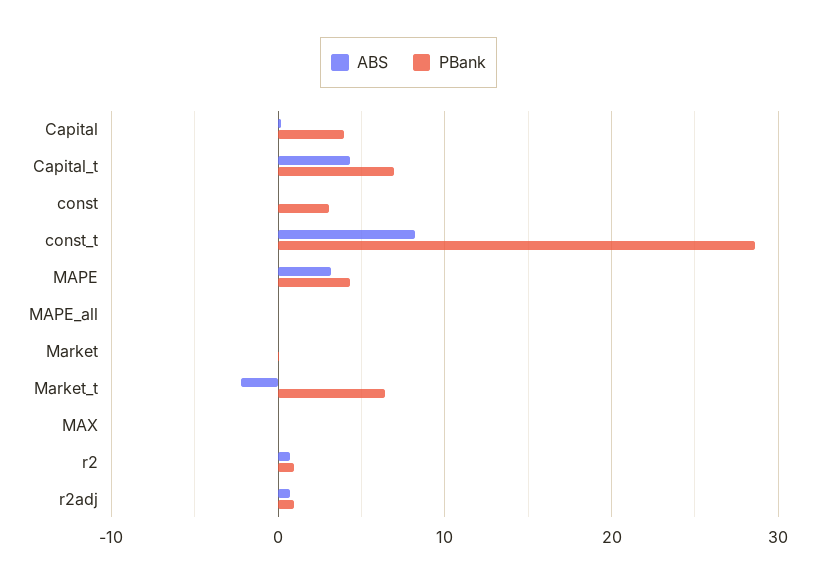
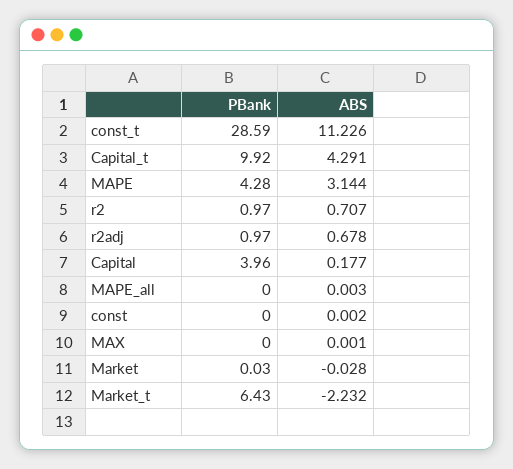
  {
    "ABS": {
      "Capital": 0.177,
      "Capital_t": 4.291,
      "const": 0.002,
-     "const_t": 8,
+     "const_t": 11.226,
      "MAPE": 3.144,
      "MAPE_all": 0.003,
      "Market": -0.028,
      "Market_t": -2.232,
      "MAX": 0.001,
      "r2": 0.707,
      "r2adj": 0.678
    },
    "PBank": {
      "Capital": 3.96,
-     "Capital_t": 7,
+     "Capital_t": 9.92,
-     "const": 3,
+     "const": 0,
      "const_t": 28.59,
      "MAPE": 4.28,
      "MAPE_all": 0,
      "Market": 0.03,
      "Market_t": 6.43,
      "MAX": 0,
      "r2": 0.97,
      "r2adj": 0.97
    }
  }

